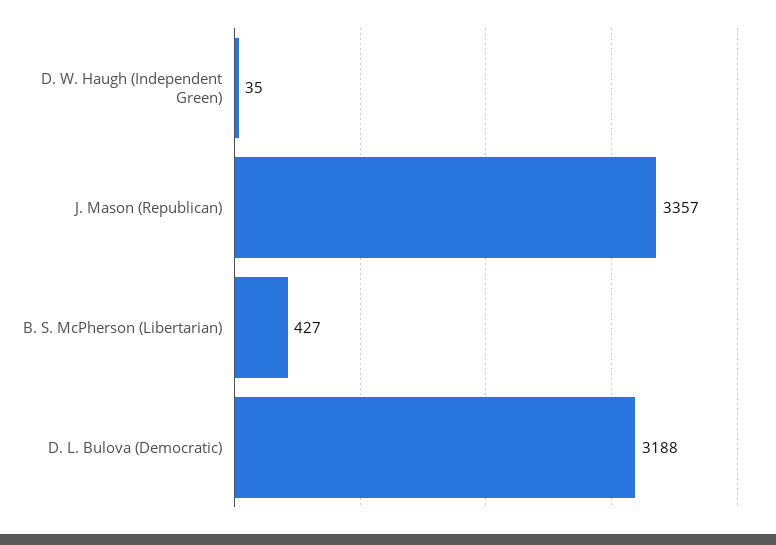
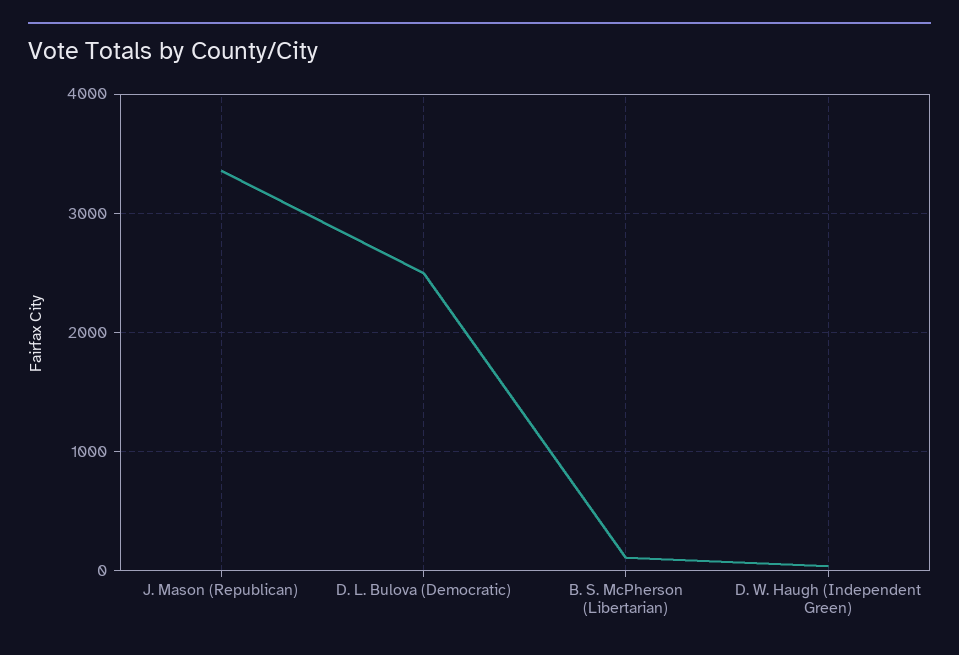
  {
    "D. W. Haugh (Independent Green)": 35,
    "J. Mason (Republican)": 3357,
-   "B. S. McPherson (Libertarian)": 427,
+   "B. S. McPherson (Libertarian)": 100,
-   "D. L. Bulova (Democratic)": 3188
+   "D. L. Bulova (Democratic)": 2500
  }

